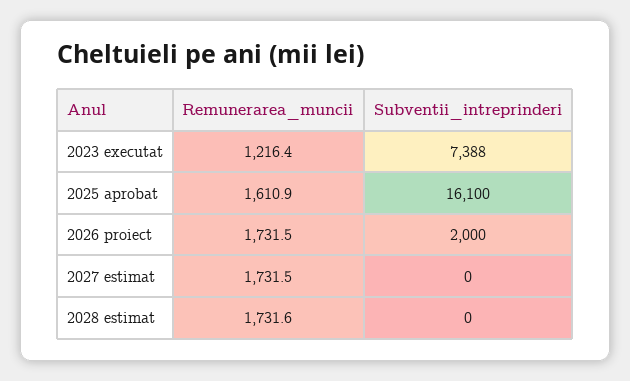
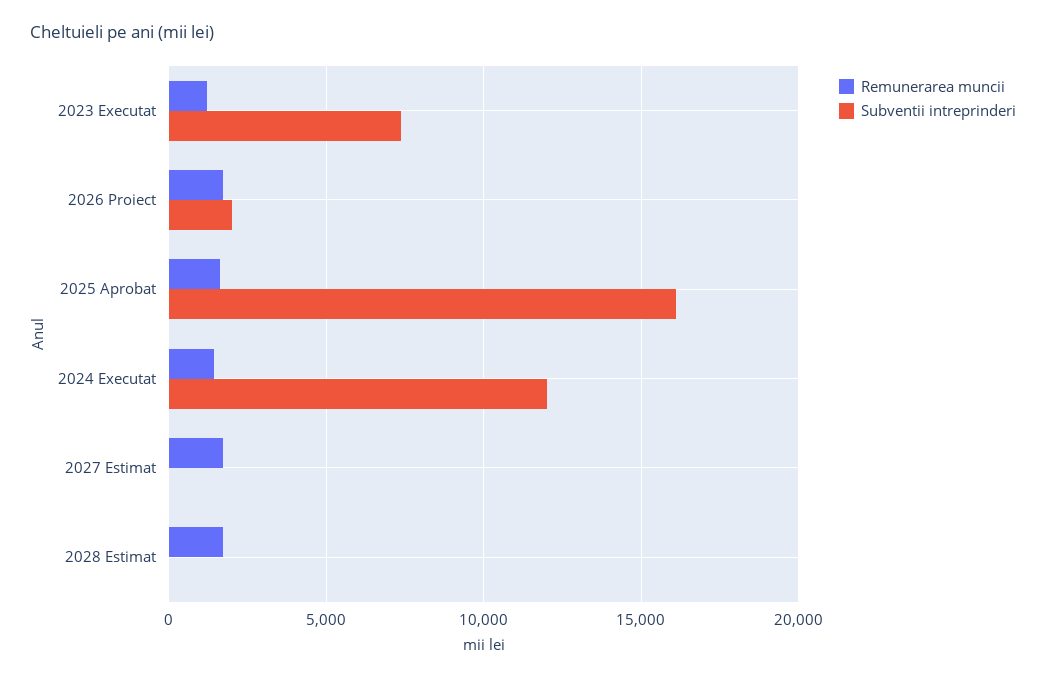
  {
    "Remunerarea_muncii": {
      "2023 executat": 1216.4,
      "2025 aprobat": 1610.9,
      "2026 proiect": 1731.5,
      "2027 estimat": 1731.5,
-     "2028 estimat": 1731.6
+     "2028 estimat": 1731.6,
+     "2024 Executat": 1500
    },
    "Subventii_intreprinderi": {
      "2023 executat": 7388,
      "2025 aprobat": 16100,
      "2026 proiect": 2000,
      "2027 estimat": 0,
-     "2028 estimat": 0
+     "2028 estimat": 0,
+     "2024 Executat": 12000
    }
  }

